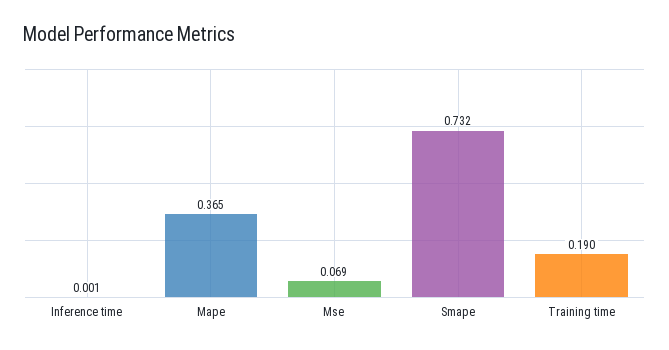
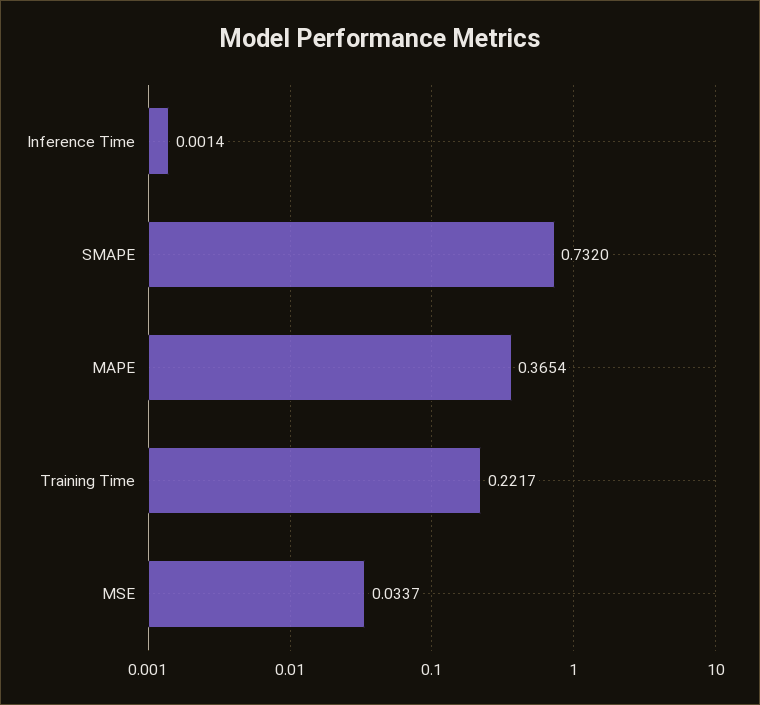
  {
    "Inference time": 0.0014,
    "Mape": 0.3654,
-   "Mse": 0.069,
+   "Mse": 0.0337,
    "Smape": 0.732,
-   "Training time": 0.19
+   "Training time": 0.2217
  }

